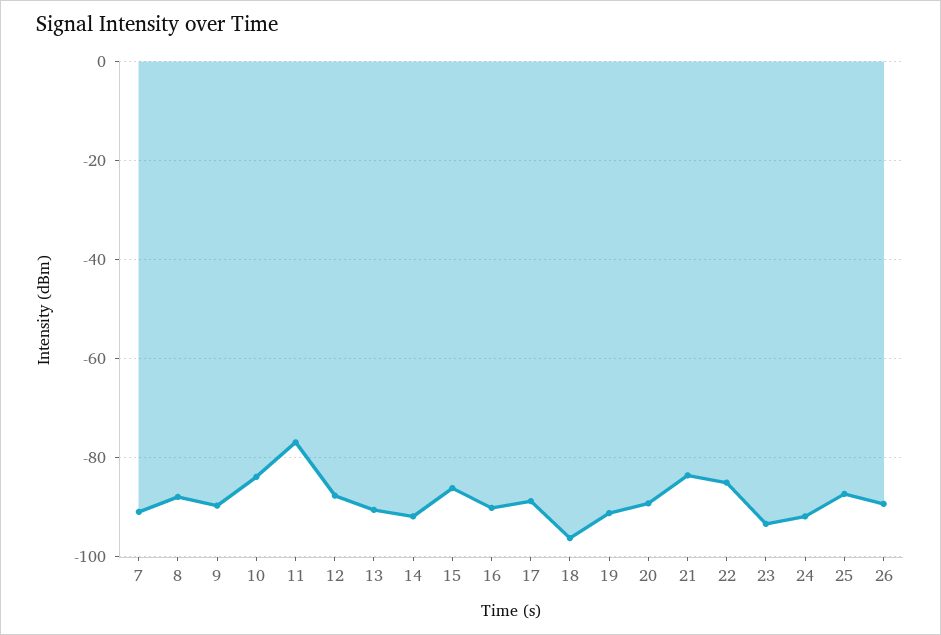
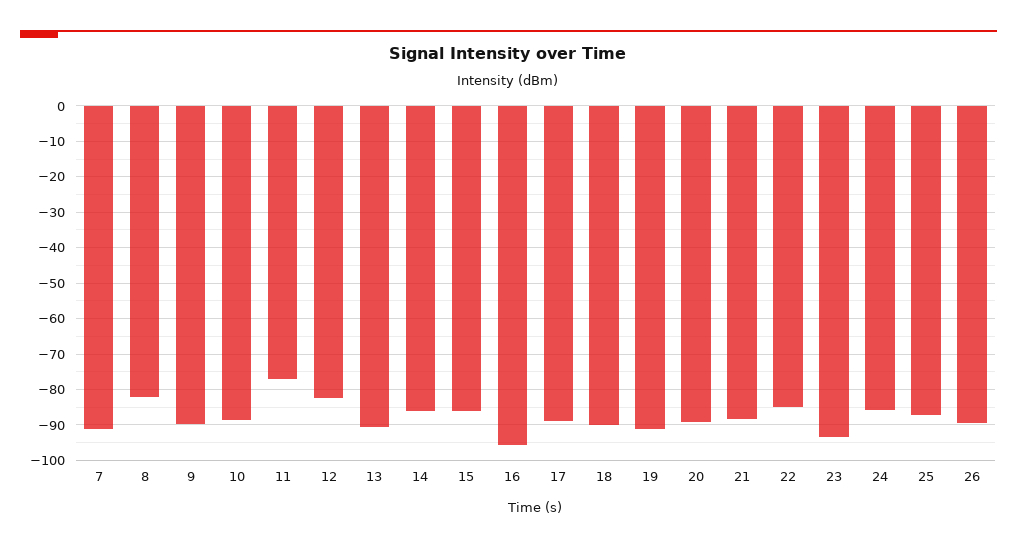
  {
    "7": -92,
-   "8": -88,
+   "8": -82,
    "9": -90,
-   "10": -84,
+   "10": -88,
    "11": -76,
-   "12": -88,
+   "12": -82,
    "13": -90,
-   "14": -92,
+   "14": -86,
    "15": -86,
-   "16": -90,
+   "16": -96,
    "17": -88,
-   "18": -96,
+   "18": -90,
    "19": -92,
    "20": -90,
-   "21": -84,
+   "21": -88,
    "22": -86,
    "23": -94,
-   "24": -92,
+   "24": -86,
    "25": -88,
    "26": -90
  }

